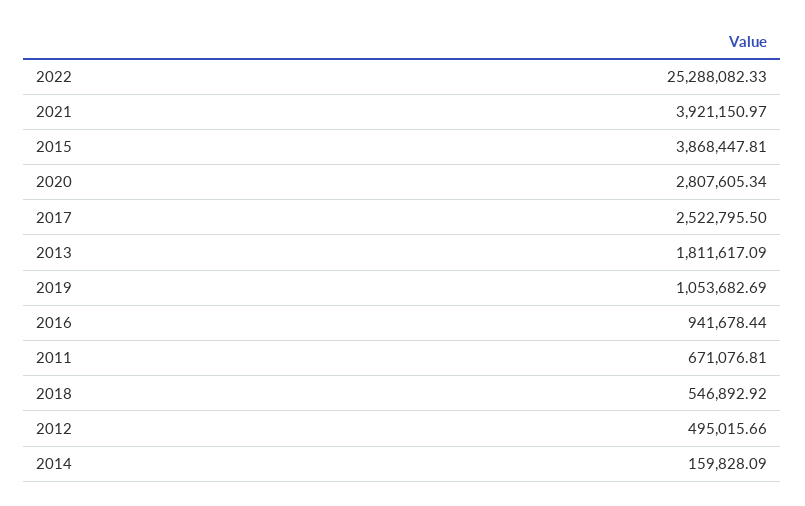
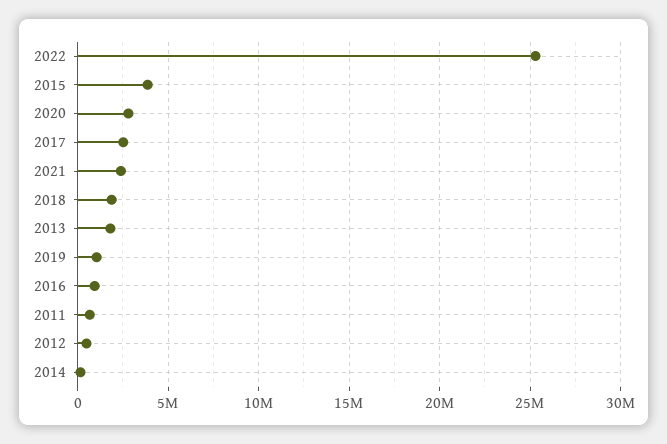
  {
    "2022": 25288082.33,
-   "2021": 3921150.97,
+   "2021": 2500000,
    "2015": 3868447.81,
    "2020": 2807605.34,
    "2017": 2522795.5,
    "2013": 1811617.09,
    "2019": 1053682.69,
    "2016": 941678.44,
    "2011": 671076.81,
-   "2018": 546892.92,
+   "2018": 2000000,
    "2012": 495015.66,
    "2014": 159828.09
  }

